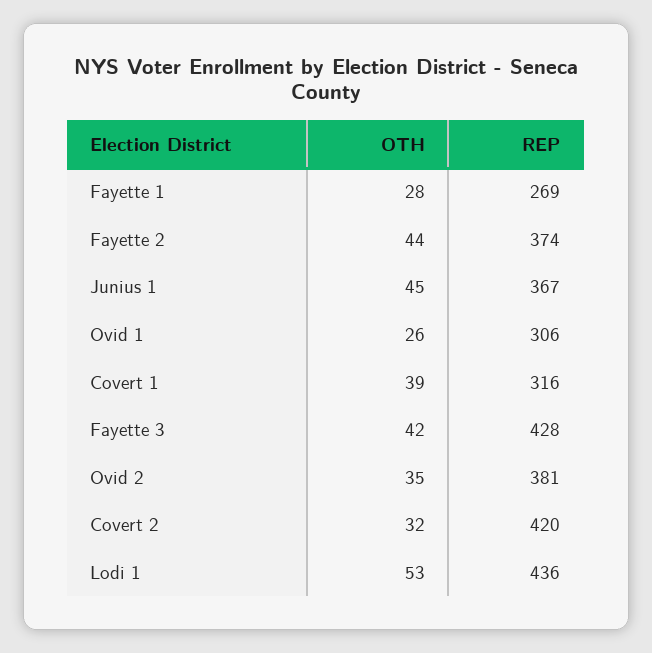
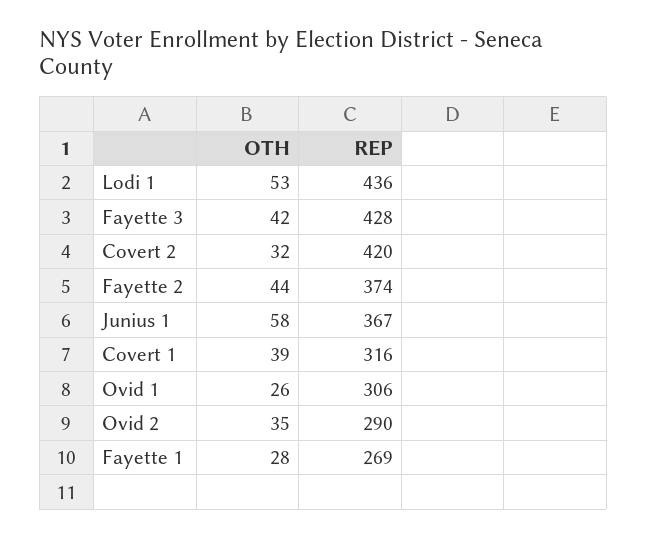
  {
    "OTH": {
      "Fayette 1": 28,
      "Fayette 2": 44,
-     "Junius 1": 45,
+     "Junius 1": 58,
      "Ovid 1": 26,
      "Covert 1": 39,
      "Fayette 3": 42,
      "Ovid 2": 35,
      "Covert 2": 32,
      "Lodi 1": 53
    },
    "REP": {
      "Fayette 1": 269,
      "Fayette 2": 374,
      "Junius 1": 367,
      "Ovid 1": 306,
      "Covert 1": 316,
      "Fayette 3": 428,
-     "Ovid 2": 381,
+     "Ovid 2": 290,
      "Covert 2": 420,
      "Lodi 1": 436
    }
  }

